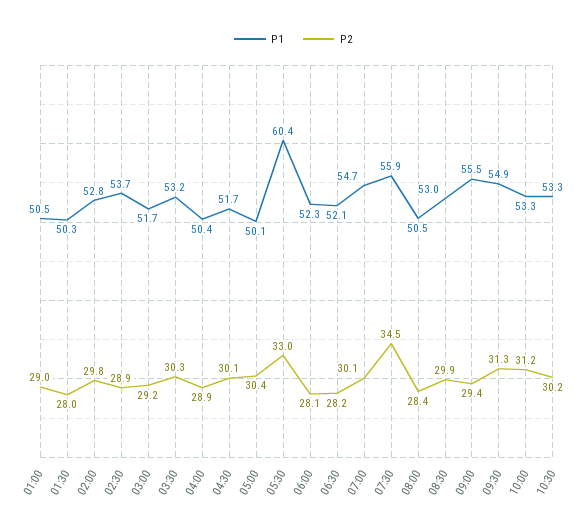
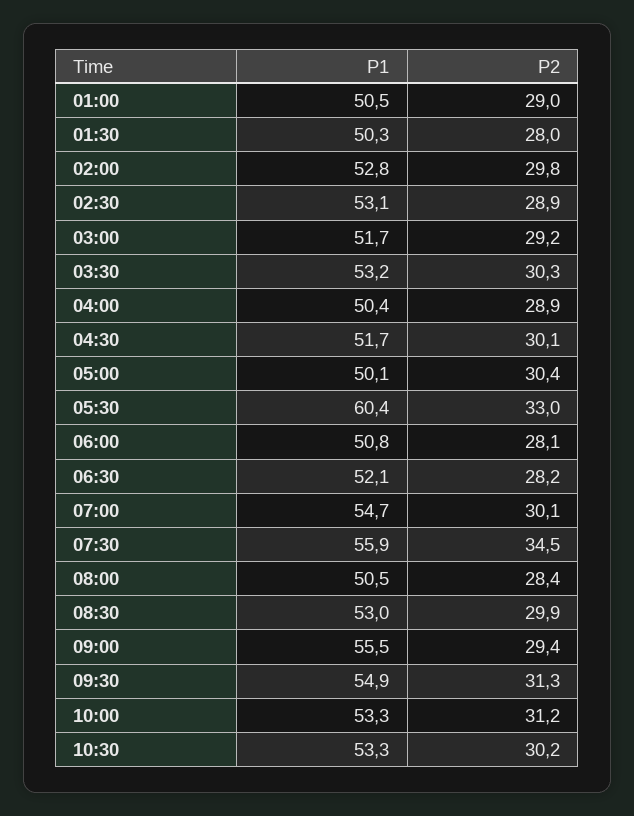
  {
    "P1": {
      "01:00": 50.5,
      "01:30": 50.3,
      "02:00": 52.8,
-     "02:30": 53.7,
+     "02:30": 53.1,
      "03:00": 51.7,
      "03:30": 53.2,
      "04:00": 50.4,
      "04:30": 51.7,
      "05:00": 50.1,
      "05:30": 60.4,
-     "06:00": 52.3,
+     "06:00": 50.8,
      "06:30": 52.1,
      "07:00": 54.7,
      "07:30": 55.9,
      "08:00": 50.5,
      "08:30": 53,
      "09:00": 55.5,
      "09:30": 54.9,
      "10:00": 53.3,
      "10:30": 53.3
    },
    "P2": {
      "01:00": 29,
      "01:30": 28,
      "02:00": 29.8,
      "02:30": 28.9,
      "03:00": 29.2,
      "03:30": 30.3,
      "04:00": 28.9,
      "04:30": 30.1,
      "05:00": 30.4,
      "05:30": 33,
      "06:00": 28.1,
      "06:30": 28.2,
      "07:00": 30.1,
      "07:30": 34.5,
      "08:00": 28.4,
      "08:30": 29.9,
      "09:00": 29.4,
      "09:30": 31.3,
      "10:00": 31.2,
      "10:30": 30.2
    }
  }

